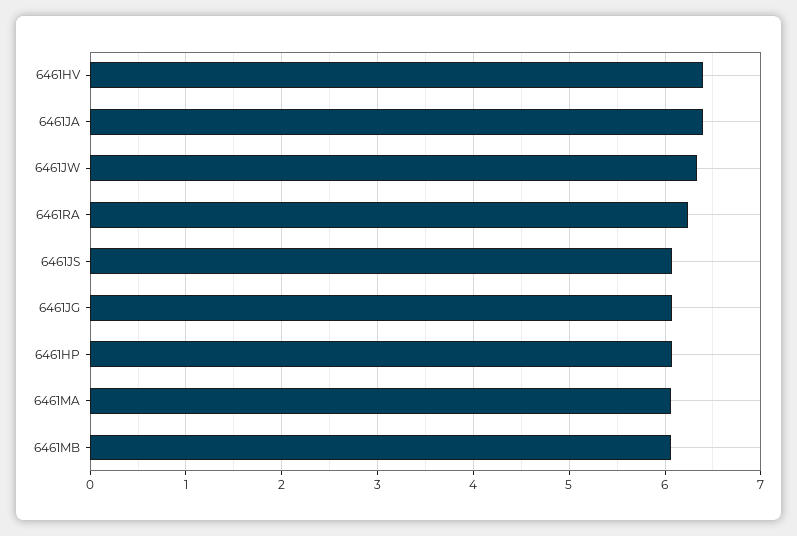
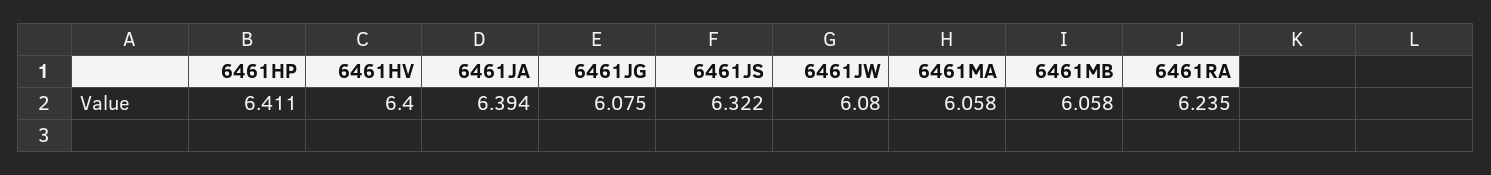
  {
    "6461HV": 6.4,
    "6461JA": 6.394,
-   "6461JW": 6.3,
+   "6461JW": 6.08,
    "6461RA": 6.235,
-   "6461JS": 6.1,
+   "6461JS": 6.322,
    "6461JG": 6.075,
-   "6461HP": 6.1,
+   "6461HP": 6.411,
    "6461MA": 6.058,
    "6461MB": 6.058
  }

